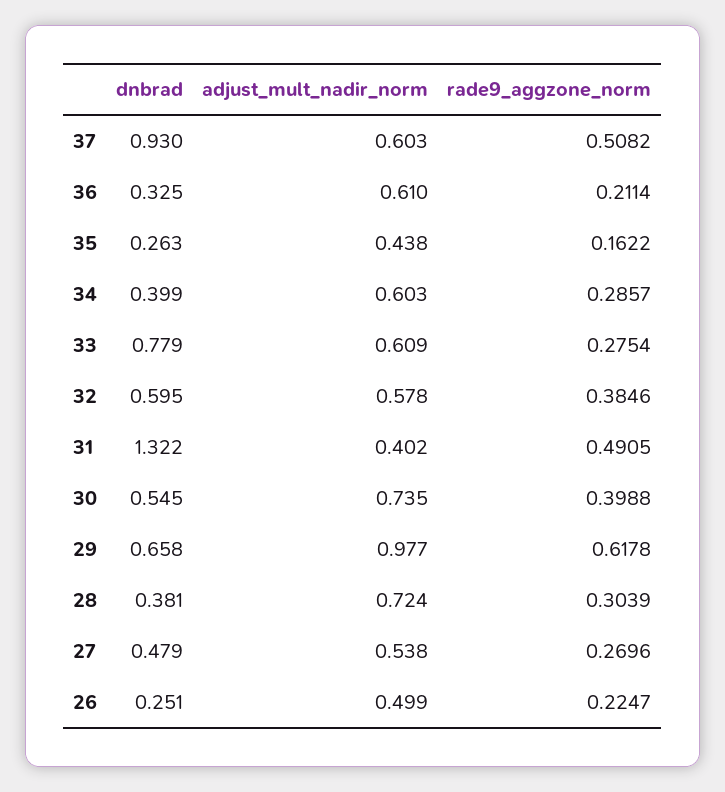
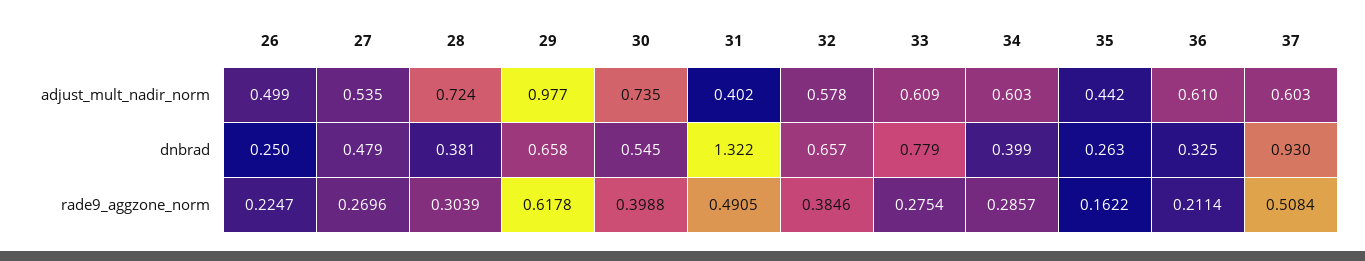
  {
    "dnbrad": {
      "37": 0.93,
      "36": 0.325,
      "35": 0.263,
      "34": 0.399,
      "33": 0.779,
-     "32": 0.595,
+     "32": 0.657,
      "31": 1.322,
      "30": 0.545,
      "29": 0.658,
      "28": 0.381,
      "27": 0.479,
-     "26": 0.251
+     "26": 0.25
    },
    "adjust_mult_nadir_norm": {
      "37": 0.603,
      "36": 0.61,
-     "35": 0.438,
+     "35": 0.442,
      "34": 0.603,
      "33": 0.609,
      "32": 0.578,
      "31": 0.402,
      "30": 0.735,
      "29": 0.977,
      "28": 0.724,
-     "27": 0.538,
+     "27": 0.535,
      "26": 0.499
    },
    "rade9_aggzone_norm": {
-     "37": 0.5082,
+     "37": 0.5084,
      "36": 0.2114,
      "35": 0.1622,
      "34": 0.2857,
      "33": 0.2754,
      "32": 0.3846,
      "31": 0.4905,
      "30": 0.3988,
      "29": 0.6178,
      "28": 0.3039,
      "27": 0.2696,
      "26": 0.2247
    }
  }

